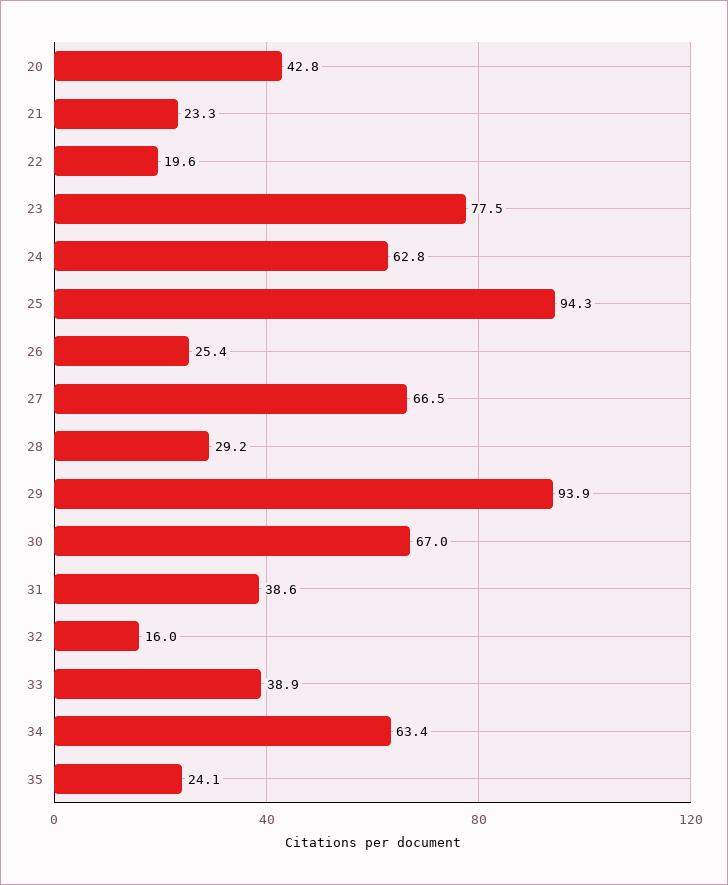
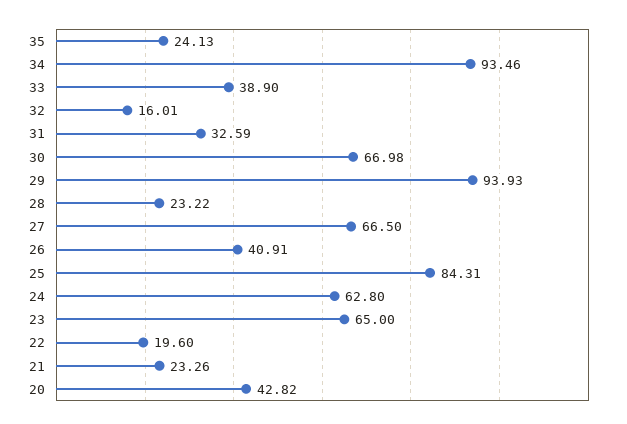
  {
    "20": 42.82,
    "21": 23.26,
    "22": 19.6,
-   "23": 77.5,
+   "23": 65,
    "24": 62.8,
-   "25": 94.3,
+   "25": 84.31,
-   "26": 25.4,
+   "26": 40.91,
    "27": 66.5,
-   "28": 29.2,
+   "28": 23.22,
    "29": 93.93,
    "30": 66.98,
-   "31": 38.6,
+   "31": 32.59,
    "32": 16.01,
    "33": 38.9,
-   "34": 63.4,
+   "34": 93.46,
    "35": 24.13
  }

